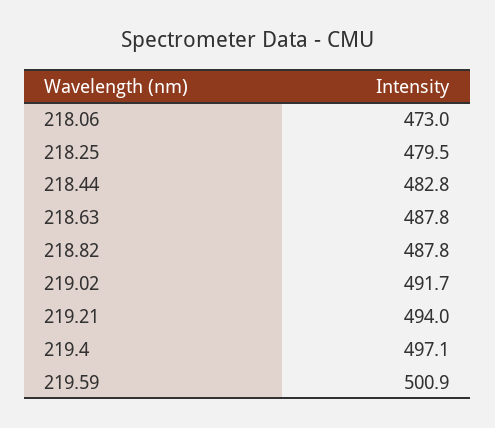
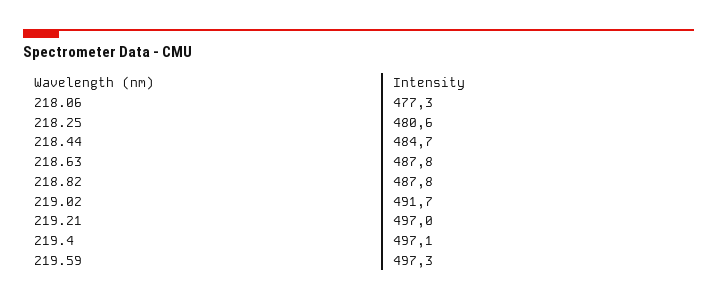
  {
-   "218.06": 473,
+   "218.06": 477.3,
-   "218.25": 479.5,
+   "218.25": 480.6,
-   "218.44": 482.8,
+   "218.44": 484.7,
    "218.63": 487.8,
    "218.82": 487.8,
    "219.02": 491.7,
-   "219.21": 494,
+   "219.21": 497,
    "219.4": 497.1,
-   "219.59": 500.9
+   "219.59": 497.3
  }

